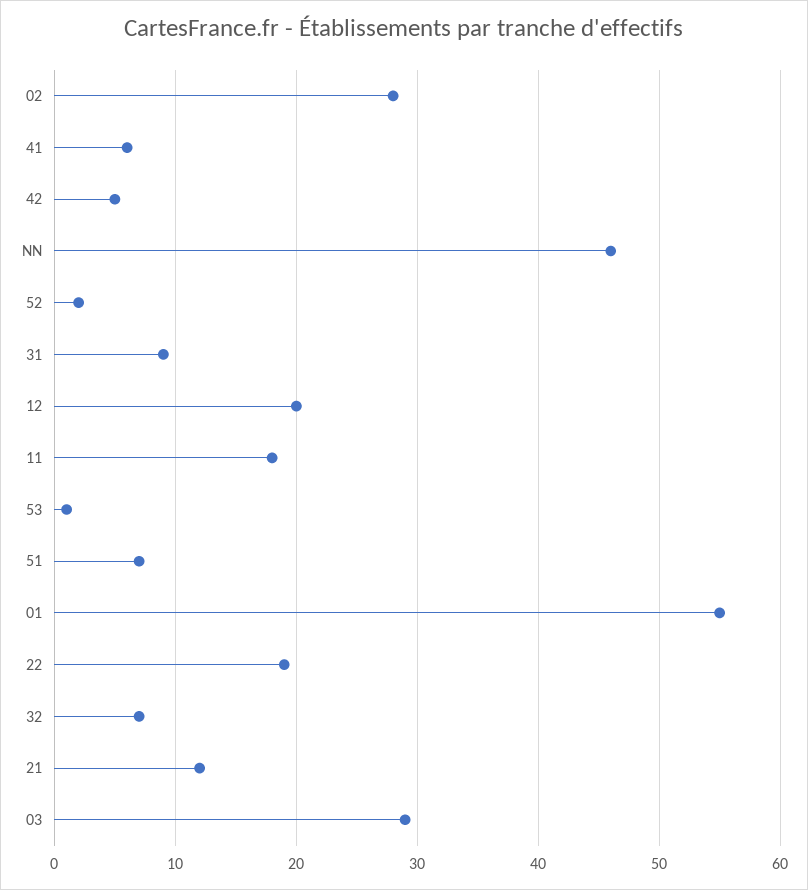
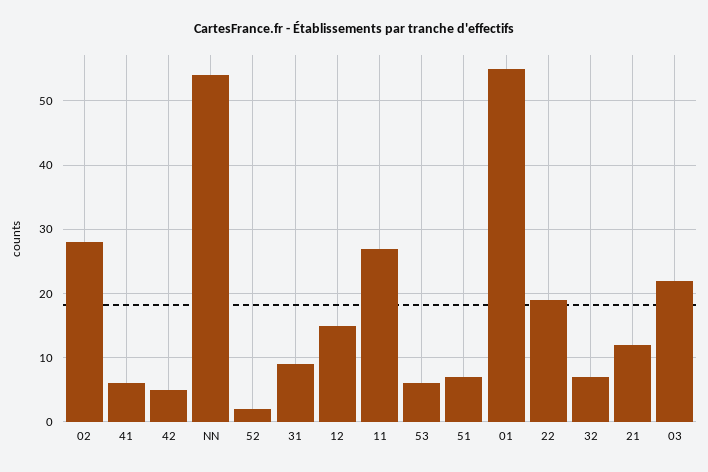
  {
    "02": 28,
    "41": 6,
    "42": 5,
-   "NN": 46,
+   "NN": 54,
    "52": 2,
    "31": 9,
-   "12": 20,
+   "12": 15,
-   "11": 18,
+   "11": 27,
-   "53": 1,
+   "53": 6,
    "51": 7,
    "01": 55,
    "22": 19,
    "32": 7,
    "21": 12,
-   "03": 29
+   "03": 22
  }

